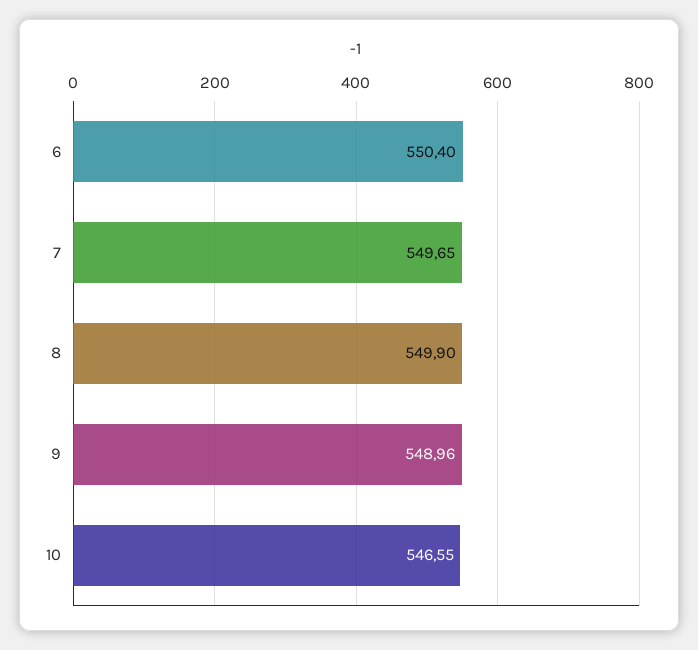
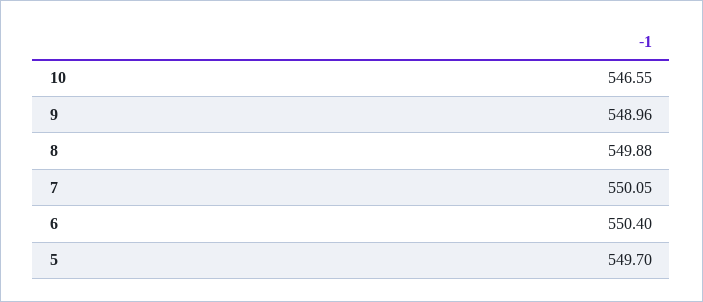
  {
    "6": 550.4,
-   "7": 549.65,
+   "7": 550.05,
-   "8": 549.9,
+   "8": 549.88,
    "9": 548.96,
-   "10": 546.55
+   "10": 546.55,
+   "5": 549.7
  }

